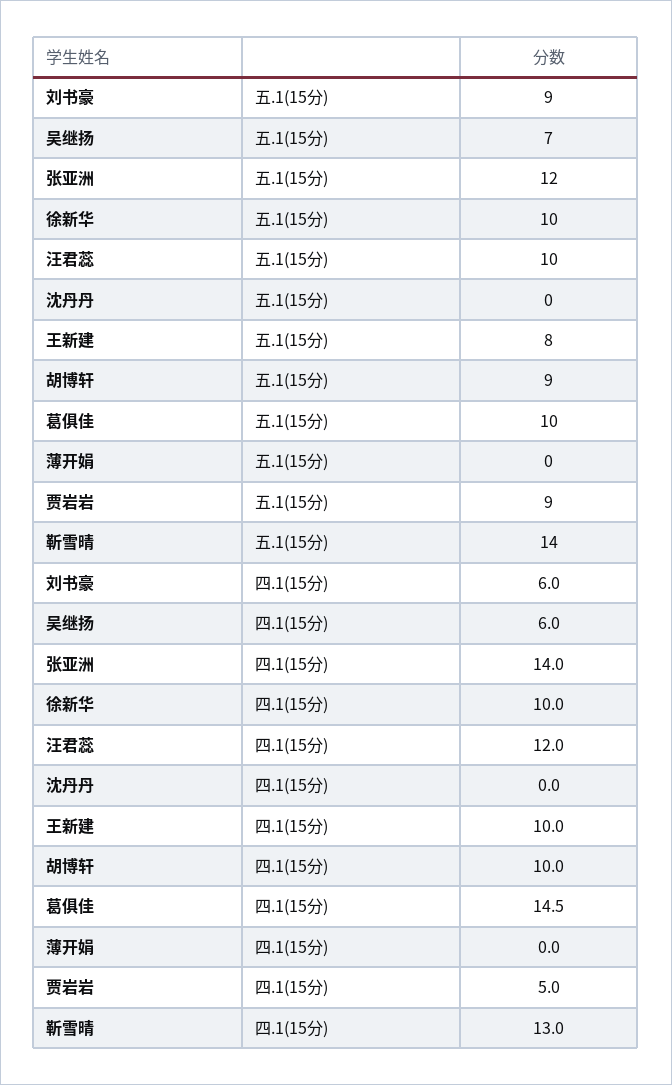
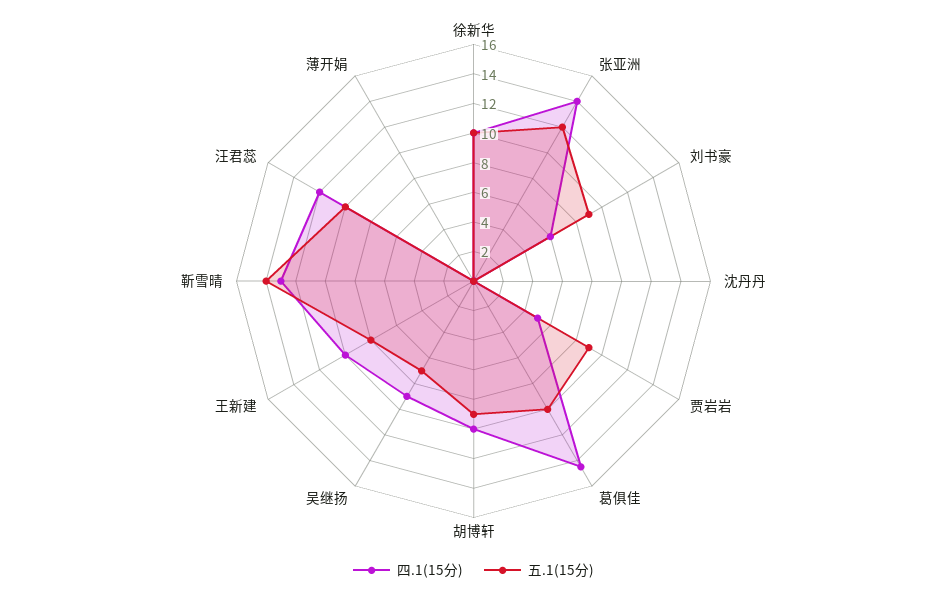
  {
    "五.1(15分)": {
      "刘书豪": 9,
      "吴继扬": 7,
      "张亚洲": 12,
      "徐新华": 10,
      "汪君蕊": 10,
      "沈丹丹": 0,
      "王新建": 8,
      "胡博轩": 9,
      "葛俱佳": 10,
      "薄开娟": 0,
      "贾岩岩": 9,
      "靳雪晴": 14
    },
    "四.1(15分)": {
      "刘书豪": 6,
-     "吴继扬": 6,
+     "吴继扬": 9,
      "张亚洲": 14,
      "徐新华": 10,
      "汪君蕊": 12,
      "沈丹丹": 0,
      "王新建": 10,
      "胡博轩": 10,
      "葛俱佳": 14.5,
      "薄开娟": 0,
      "贾岩岩": 5,
      "靳雪晴": 13
    }
  }

